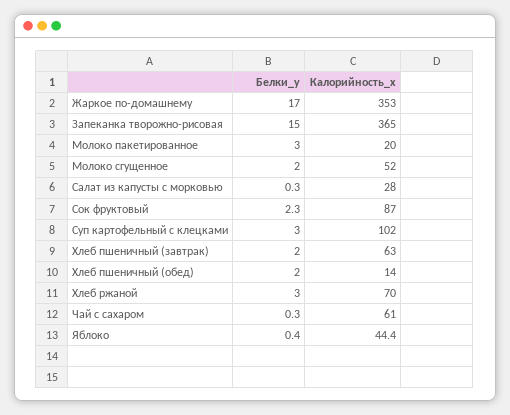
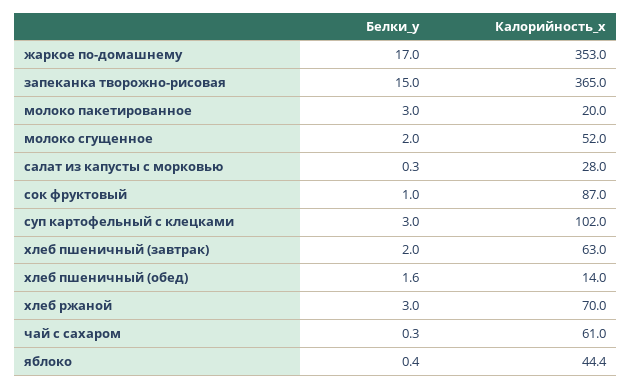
  {
    "Белки_y": {
      "Жаркое по-домашнему": 17,
      "Запеканка творожно-рисовая": 15,
      "Молоко пакетированное": 3,
      "Молоко сгущенное": 2,
      "Салат из капусты с морковью": 0.3,
-     "Сок фруктовый": 2.3,
+     "Сок фруктовый": 1,
      "Суп картофельный с клецками": 3,
      "Хлеб пшеничный (завтрак)": 2,
-     "Хлеб пшеничный (обед)": 2,
+     "Хлеб пшеничный (обед)": 1.6,
      "Хлеб ржаной": 3,
      "Чай с сахаром": 0.3,
      "Яблоко": 0.4
    },
    "Калорийность_x": {
      "Жаркое по-домашнему": 353,
      "Запеканка творожно-рисовая": 365,
      "Молоко пакетированное": 20,
      "Молоко сгущенное": 52,
      "Салат из капусты с морковью": 28,
      "Сок фруктовый": 87,
      "Суп картофельный с клецками": 102,
      "Хлеб пшеничный (завтрак)": 63,
      "Хлеб пшеничный (обед)": 14,
      "Хлеб ржаной": 70,
      "Чай с сахаром": 61,
      "Яблоко": 44.4
    }
  }

